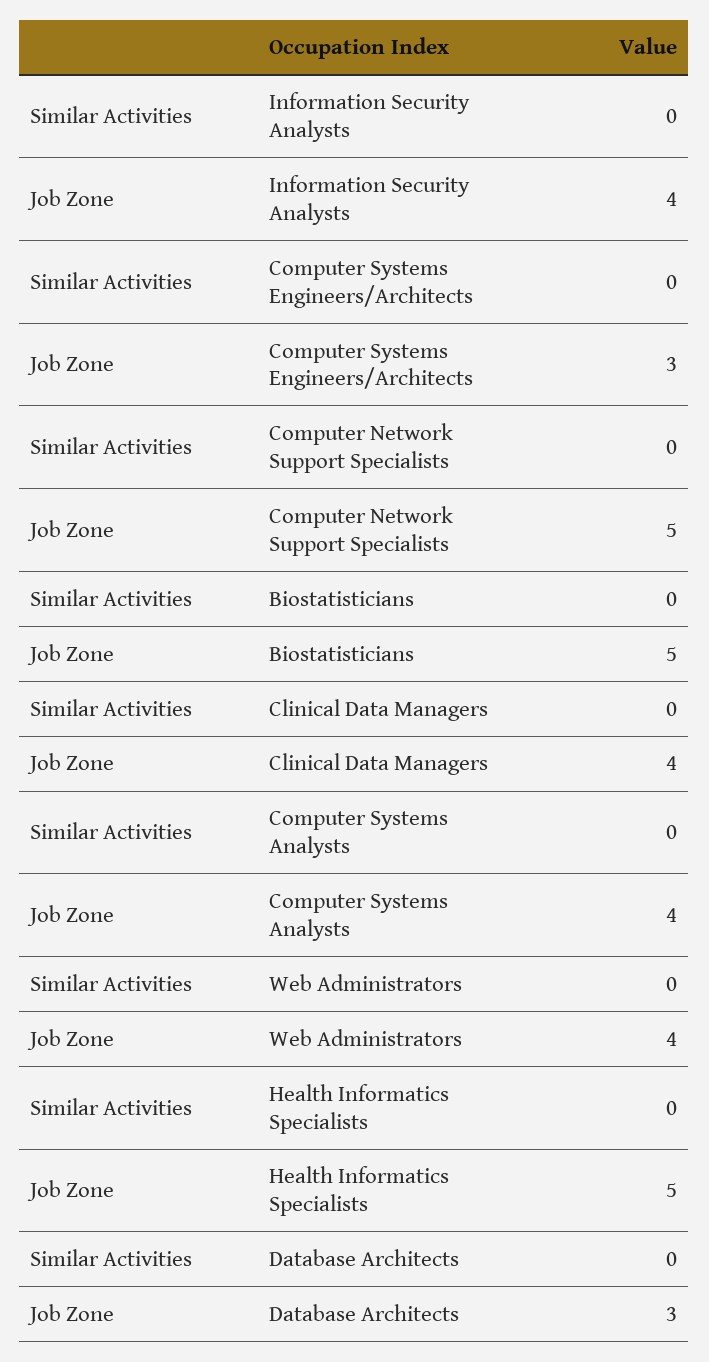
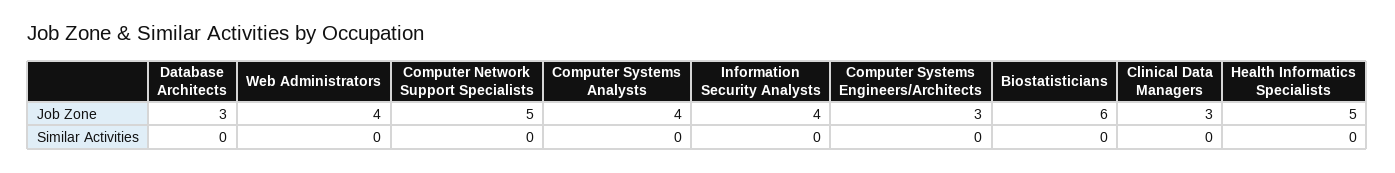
  {
    "Similar Activities": {
      "Information Security Analysts": 0,
      "Computer Systems Engineers/Architects": 0,
      "Computer Network Support Specialists": 0,
      "Biostatisticians": 0,
      "Clinical Data Managers": 0,
      "Computer Systems Analysts": 0,
      "Web Administrators": 0,
      "Health Informatics Specialists": 0,
      "Database Architects": 0
    },
    "Job Zone": {
      "Information Security Analysts": 4,
      "Computer Systems Engineers/Architects": 3,
      "Computer Network Support Specialists": 5,
-     "Biostatisticians": 5,
+     "Biostatisticians": 6,
-     "Clinical Data Managers": 4,
+     "Clinical Data Managers": 3,
      "Computer Systems Analysts": 4,
      "Web Administrators": 4,
      "Health Informatics Specialists": 5,
      "Database Architects": 3
    }
  }

